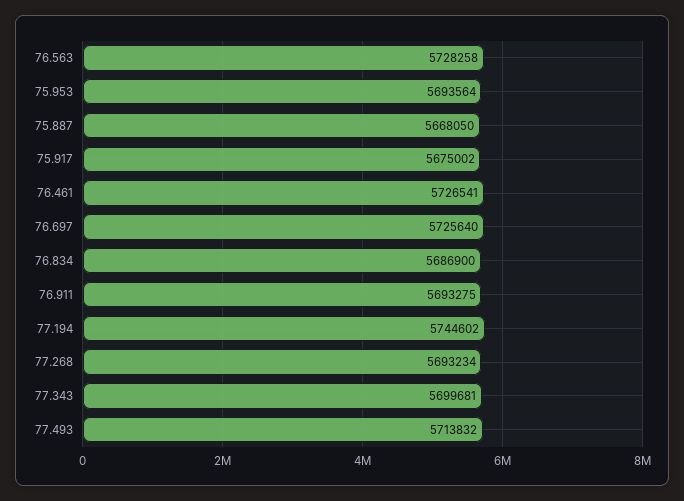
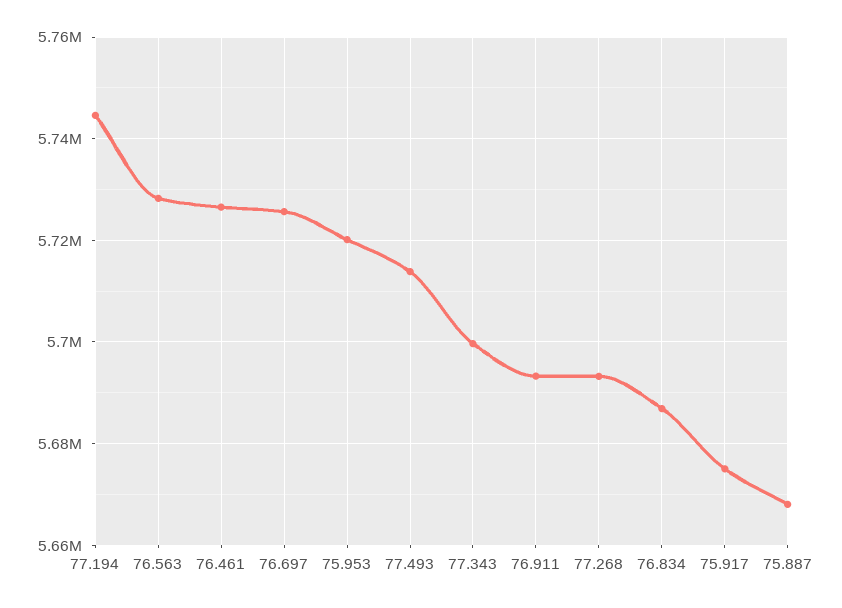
  {
    "76.563": 5728258,
-   "75.953": 5693564,
+   "75.953": 5720000,
    "75.887": 5668050,
    "75.917": 5675002,
    "76.461": 5726541,
    "76.697": 5725640,
    "76.834": 5686900,
    "76.911": 5693275,
    "77.194": 5744602,
    "77.268": 5693234,
    "77.343": 5699681,
    "77.493": 5713832
  }

